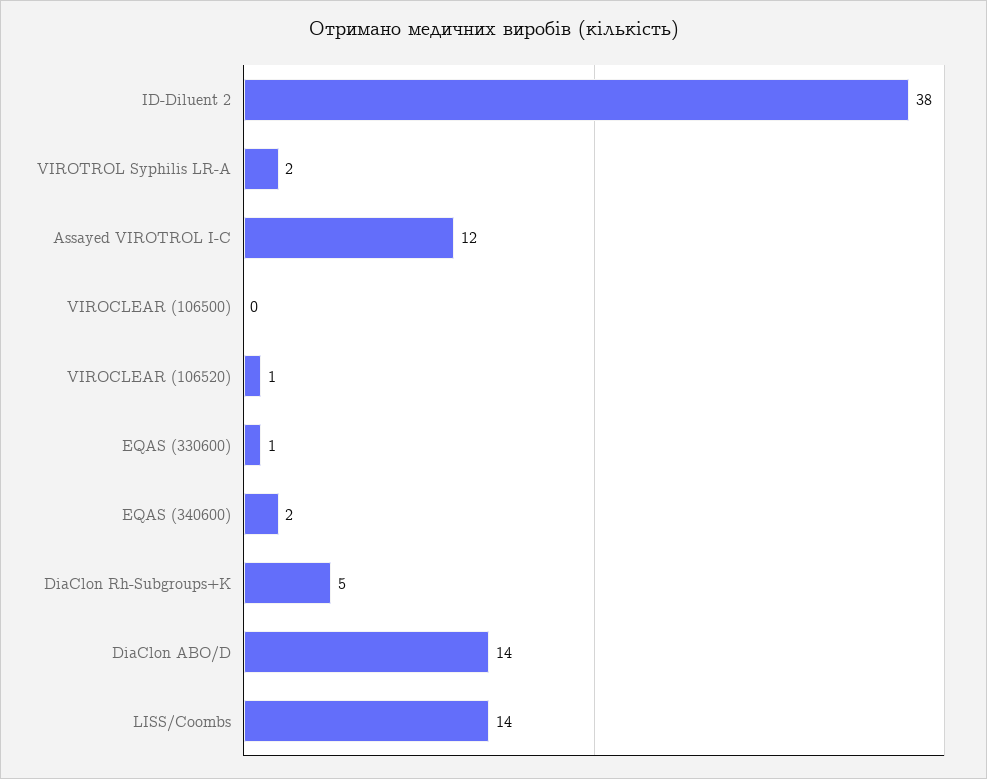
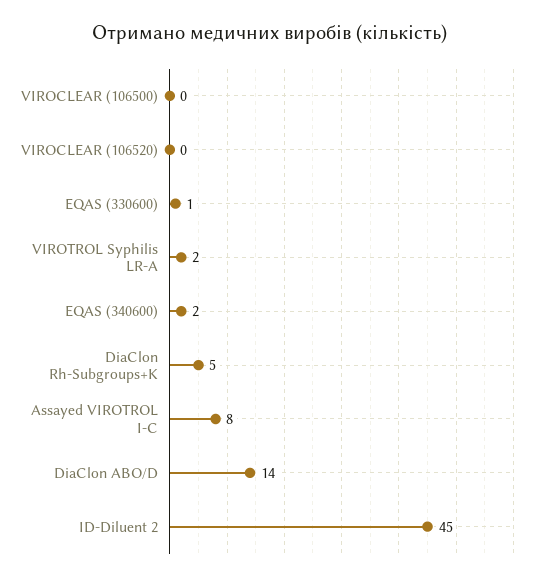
  {
-   "ID-Diluent 2": 38,
+   "ID-Diluent 2": 45,
    "VIROTROL Syphilis LR-A": 2,
-   "Assayed VIROTROL I-C": 12,
+   "Assayed VIROTROL I-C": 8,
    "VIROCLEAR (106500)": 0,
-   "VIROCLEAR (106520)": 1,
+   "VIROCLEAR (106520)": 0,
    "EQAS (330600)": 1,
    "EQAS (340600)": 2,
    "DiaClon Rh-Subgroups+K": 5,
-   "DiaClon ABO/D": 14,
+   "DiaClon ABO/D": 14
-   "LISS/Coombs": 14
  }

